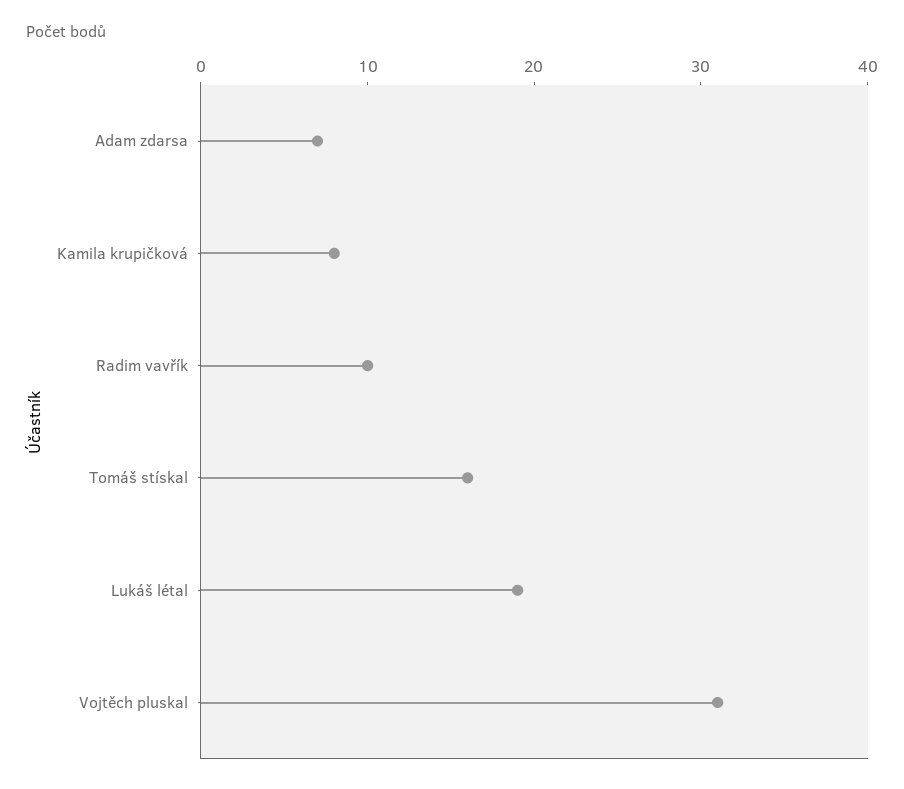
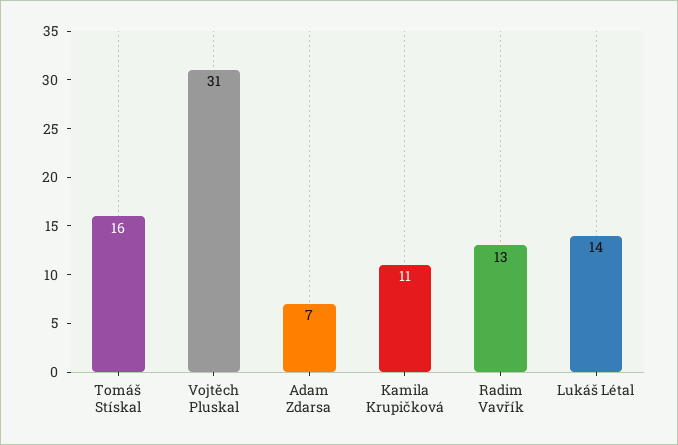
  {
    "Adam zdarsa": 7,
-   "Kamila krupičková": 8,
+   "Kamila krupičková": 11,
-   "Radim vavřík": 10,
+   "Radim vavřík": 13,
    "Tomáš stískal": 16,
-   "Lukáš létal": 19,
+   "Lukáš létal": 14,
    "Vojtěch pluskal": 31
  }

